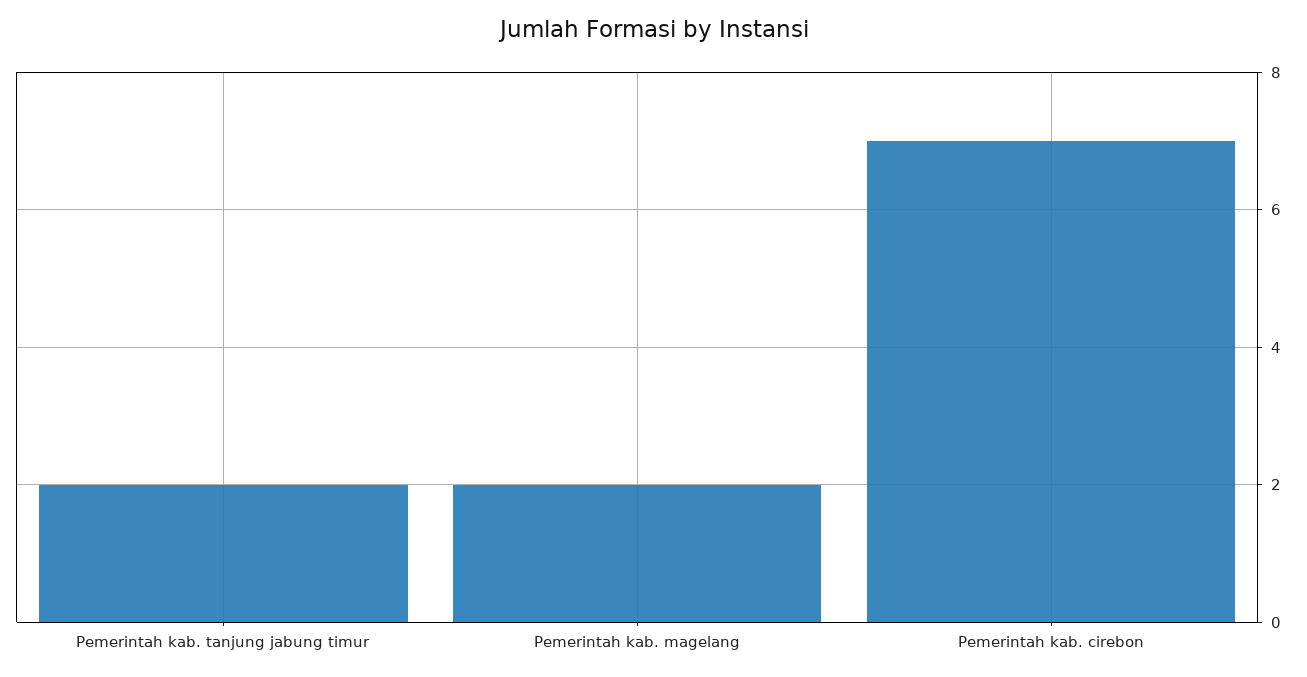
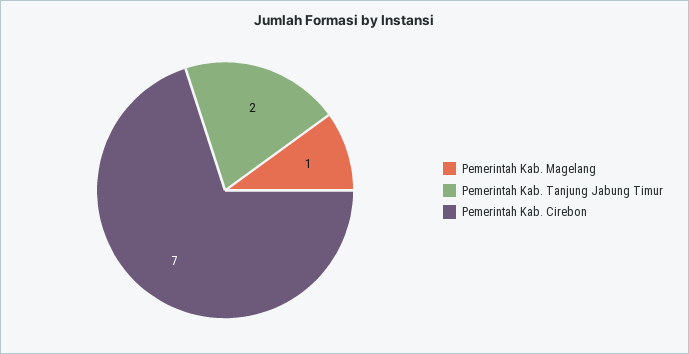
  {
    "Pemerintah kab. tanjung jabung timur": 2,
-   "Pemerintah kab. magelang": 2,
+   "Pemerintah kab. magelang": 1,
    "Pemerintah kab. cirebon": 7
  }

